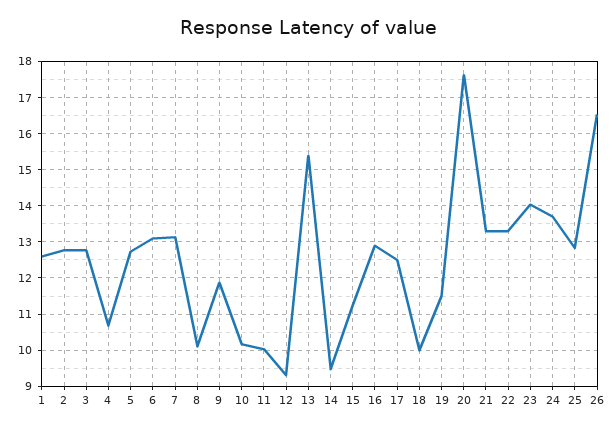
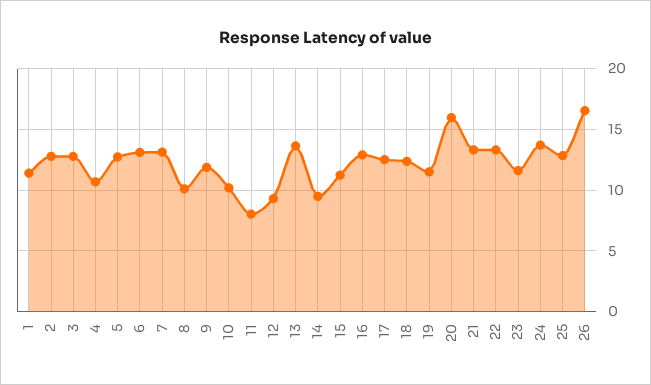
  {
-   "1": 12.6,
+   "1": 11.5,
    "2": 12.8,
    "3": 12.8,
    "4": 10.6,
    "5": 12.8,
    "6": 13.2,
    "7": 13.2,
    "8": 10.2,
    "9": 11.8,
    "10": 10.2,
-   "11": 10,
+   "11": 8,
    "12": 9.4,
-   "13": 15.4,
+   "13": 13.5,
    "14": 9.4,
    "15": 11.2,
    "16": 13,
    "17": 12.6,
-   "18": 10,
+   "18": 12.5,
    "19": 11.6,
-   "20": 17.6,
+   "20": 16,
    "21": 13.4,
    "22": 13.4,
-   "23": 14,
+   "23": 11.5,
    "24": 13.8,
    "25": 12.8,
    "26": 16.6
  }

